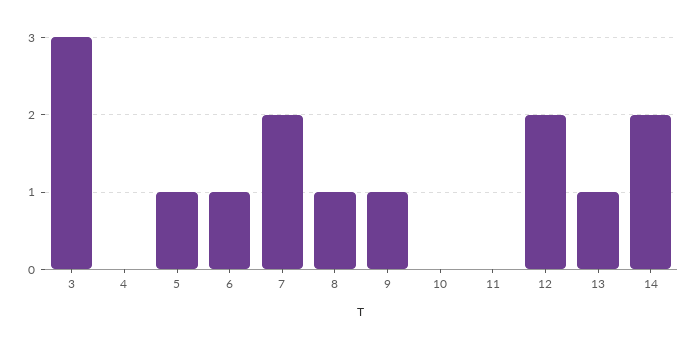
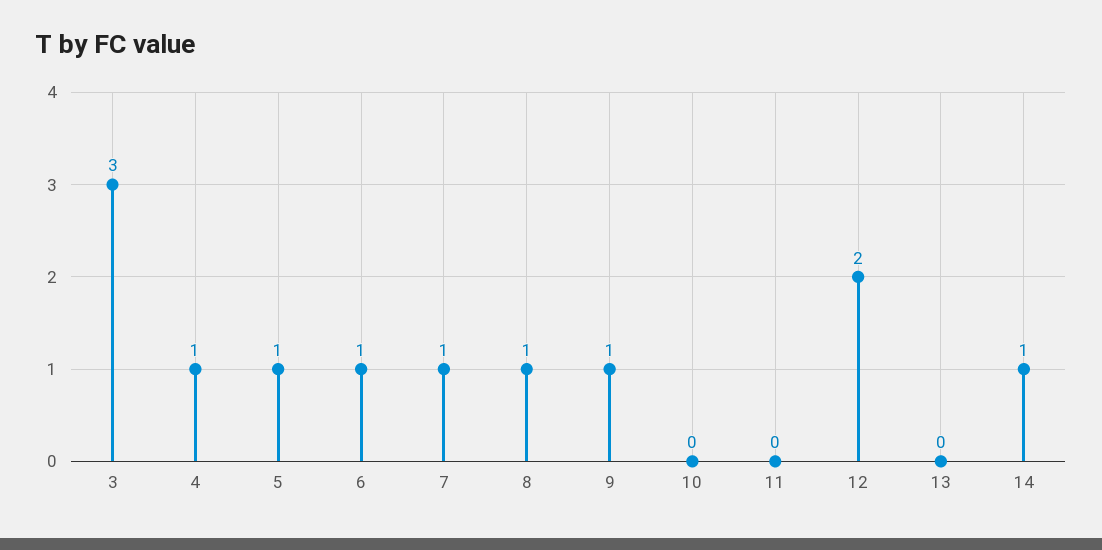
  {
    "3": 3,
-   "4": 0,
+   "4": 1,
    "5": 1,
    "6": 1,
-   "7": 2,
+   "7": 1,
    "8": 1,
    "9": 1,
    "10": 0,
    "11": 0,
    "12": 2,
-   "13": 1,
+   "13": 0,
-   "14": 2
+   "14": 1
  }

